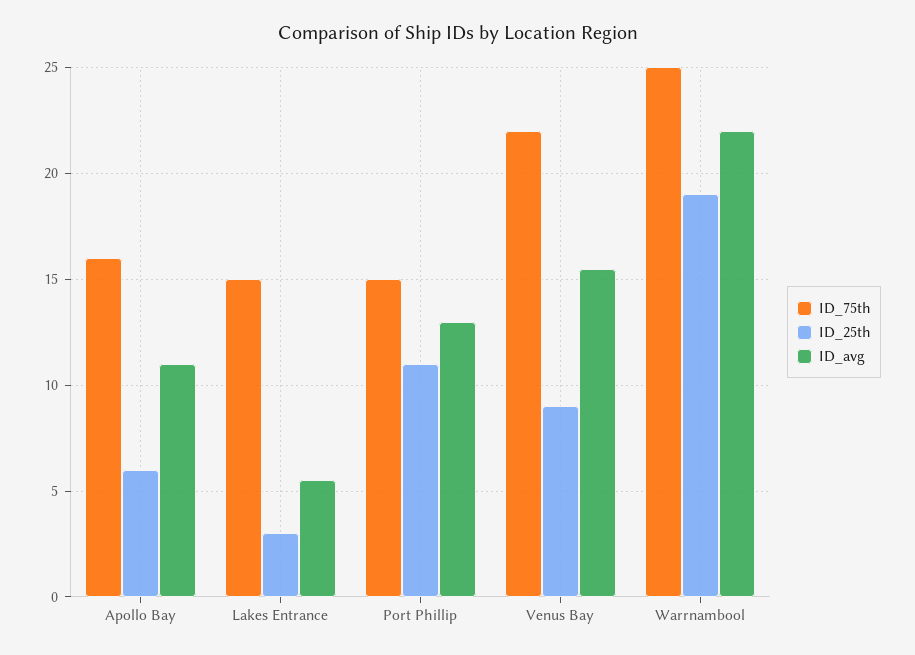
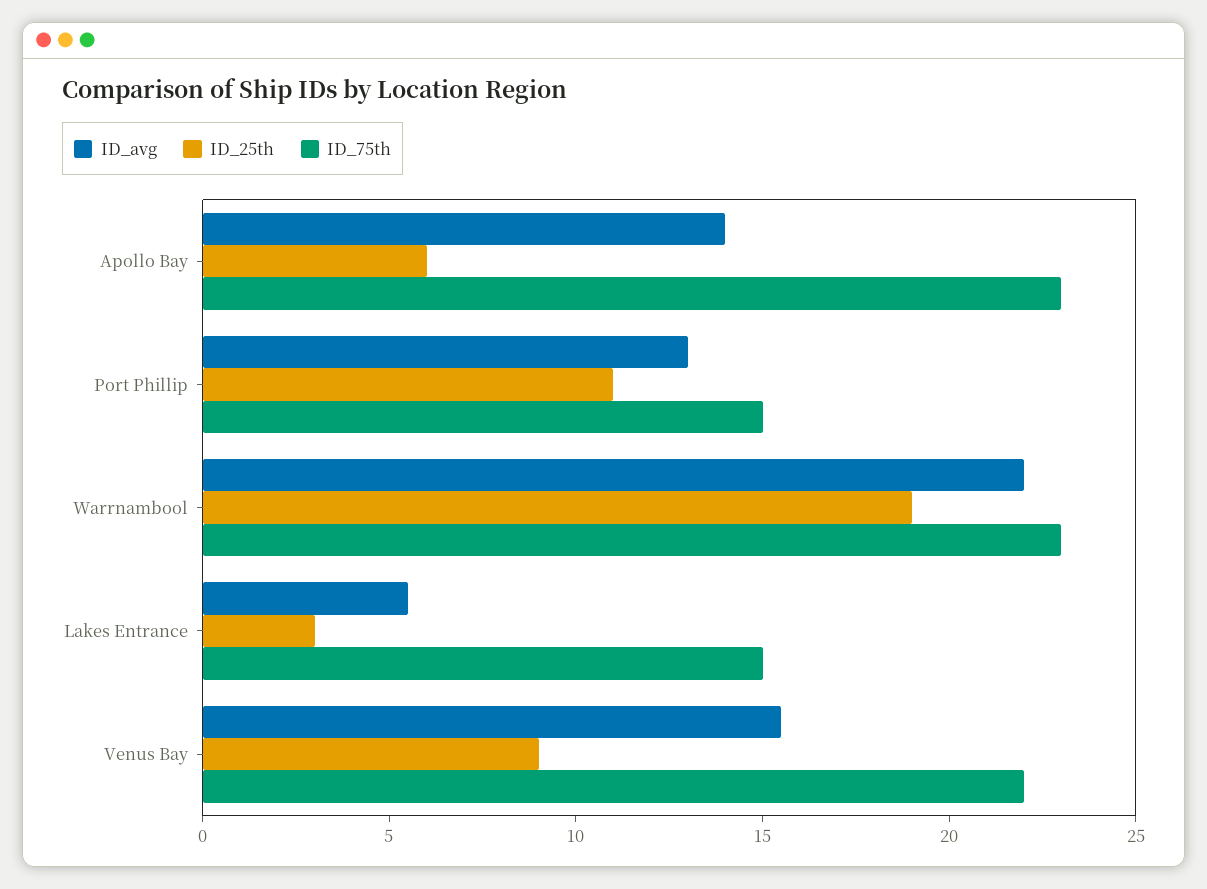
  {
    "ID_75th": {
-     "Apollo Bay": 16,
+     "Apollo Bay": 23,
      "Lakes Entrance": 15,
      "Port Phillip": 15,
      "Venus Bay": 22,
-     "Warrnambool": 25
+     "Warrnambool": 23
    },
    "ID_25th": {
      "Apollo Bay": 6,
      "Lakes Entrance": 3,
      "Port Phillip": 11,
      "Venus Bay": 9,
      "Warrnambool": 19
    },
    "ID_avg": {
-     "Apollo Bay": 11,
+     "Apollo Bay": 14,
      "Lakes Entrance": 5.5,
      "Port Phillip": 13,
      "Venus Bay": 15.5,
      "Warrnambool": 22
    }
  }

